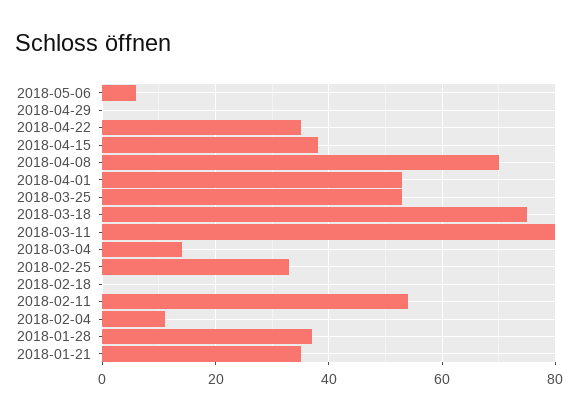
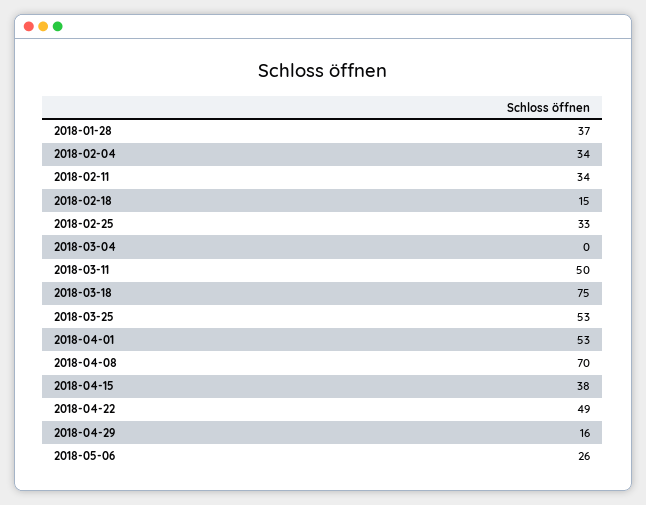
  {
-   "2018-05-06": 5,
+   "2018-05-06": 26,
-   "2018-04-29": 0,
+   "2018-04-29": 16,
-   "2018-04-22": 35,
+   "2018-04-22": 49,
    "2018-04-15": 38,
    "2018-04-08": 70,
    "2018-04-01": 53,
    "2018-03-25": 53,
    "2018-03-18": 75,
-   "2018-03-11": 80,
+   "2018-03-11": 50,
-   "2018-03-04": 15,
+   "2018-03-04": 0,
    "2018-02-25": 33,
-   "2018-02-18": 0,
+   "2018-02-18": 15,
-   "2018-02-11": 55,
+   "2018-02-11": 34,
-   "2018-02-04": 10,
+   "2018-02-04": 34,
-   "2018-01-28": 37,
+   "2018-01-28": 37
-   "2018-01-21": 35
  }

